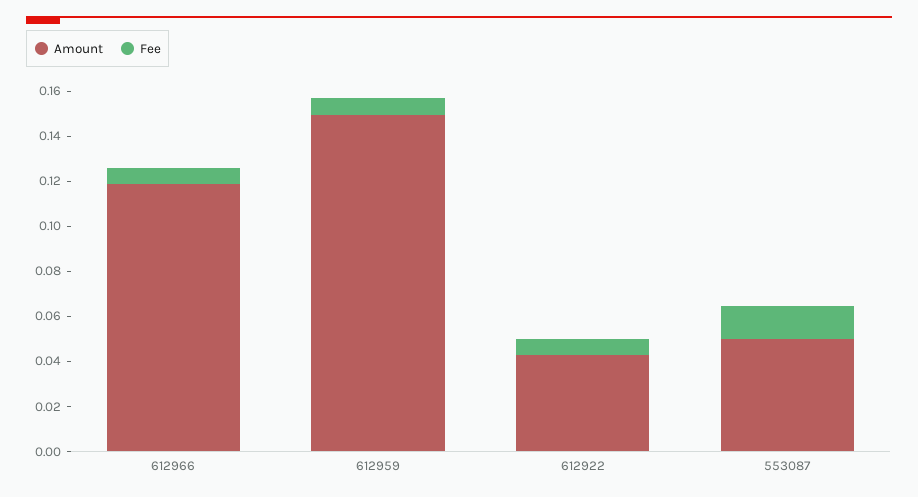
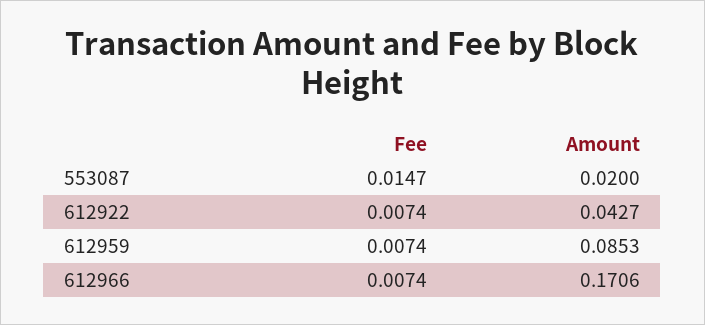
  {
    "Amount": {
-     "612966": 0.12,
+     "612966": 0.1706,
-     "612959": 0.15,
+     "612959": 0.0853,
      "612922": 0.0427,
-     "553087": 0.05
+     "553087": 0.02
    },
    "Fee": {
      "612966": 0.0074,
      "612959": 0.0074,
      "612922": 0.0074,
      "553087": 0.0147
    }
  }

